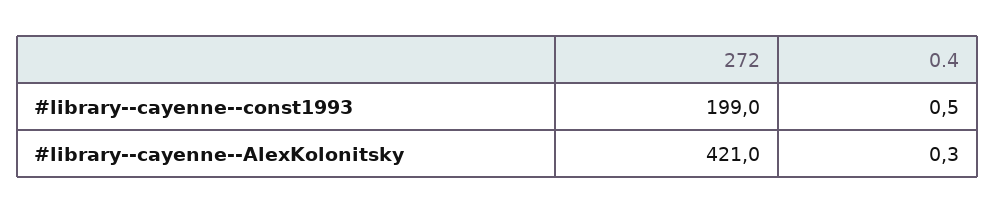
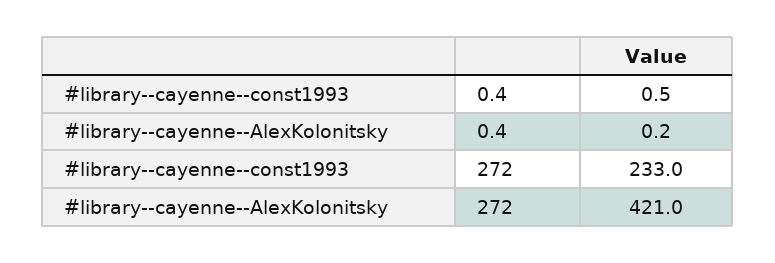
  {
    "272": {
-     "#library--cayenne--const1993": 199,
+     "#library--cayenne--const1993": 233,
      "#library--cayenne--AlexKolonitsky": 421
    },
    "0.4": {
      "#library--cayenne--const1993": 0.5,
-     "#library--cayenne--AlexKolonitsky": 0.3
+     "#library--cayenne--AlexKolonitsky": 0.2
    }
  }

